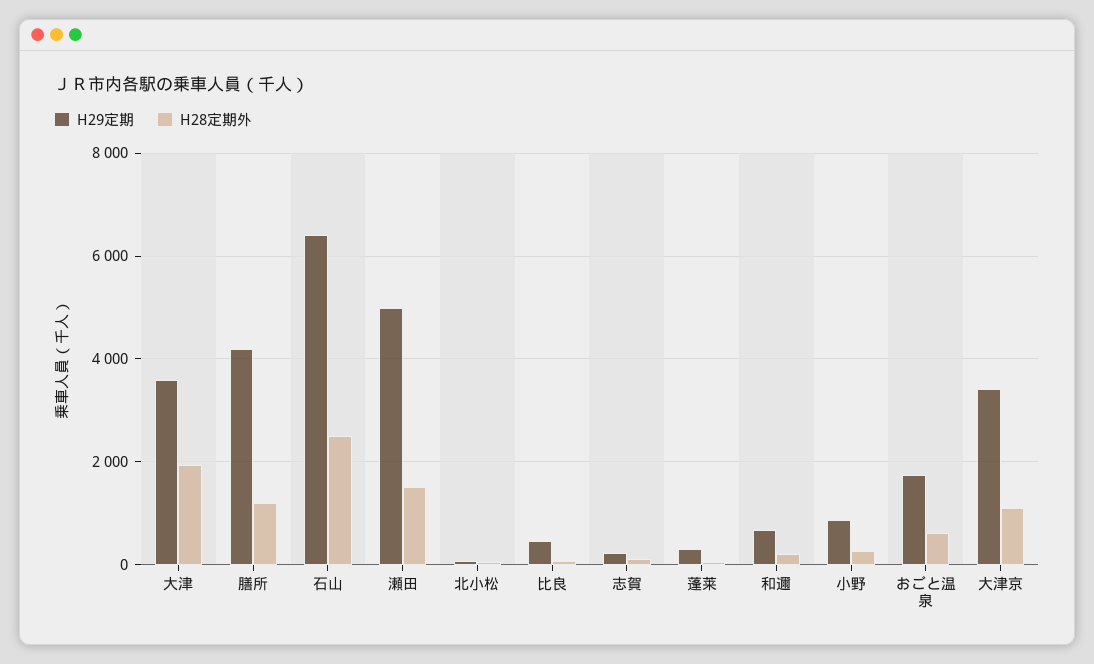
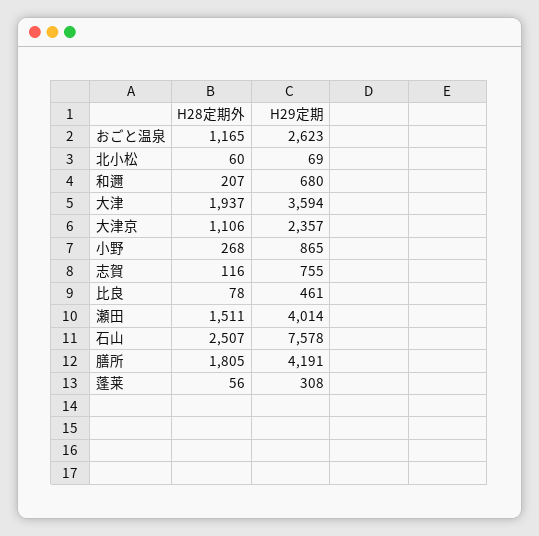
  {
    "H29定期": {
      "大津": 3594,
      "膳所": 4191,
-     "石山": 6400,
+     "石山": 7578,
-     "瀬田": 5000,
+     "瀬田": 4014,
      "北小松": 69,
      "比良": 461,
-     "志賀": 200,
+     "志賀": 755,
      "蓬莱": 308,
      "和邇": 680,
      "小野": 865,
-     "おごと温泉": 1800,
+     "おごと温泉": 2623,
-     "大津京": 3400
+     "大津京": 2357
    },
    "H28定期外": {
      "大津": 1937,
-     "膳所": 1200,
+     "膳所": 1805,
      "石山": 2507,
      "瀬田": 1511,
      "北小松": 60,
      "比良": 78,
      "志賀": 116,
      "蓬莱": 56,
      "和邇": 207,
      "小野": 268,
-     "おごと温泉": 600,
+     "おごと温泉": 1165,
      "大津京": 1106
    }
  }

